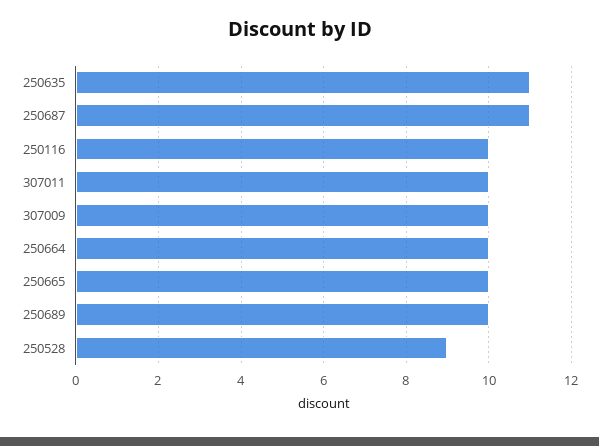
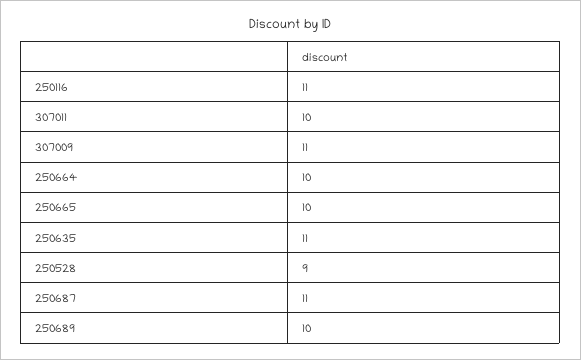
  {
    "250635": 11,
    "250687": 11,
-   "250116": 10,
+   "250116": 11,
    "307011": 10,
-   "307009": 10,
+   "307009": 11,
    "250664": 10,
    "250665": 10,
    "250689": 10,
    "250528": 9
  }

